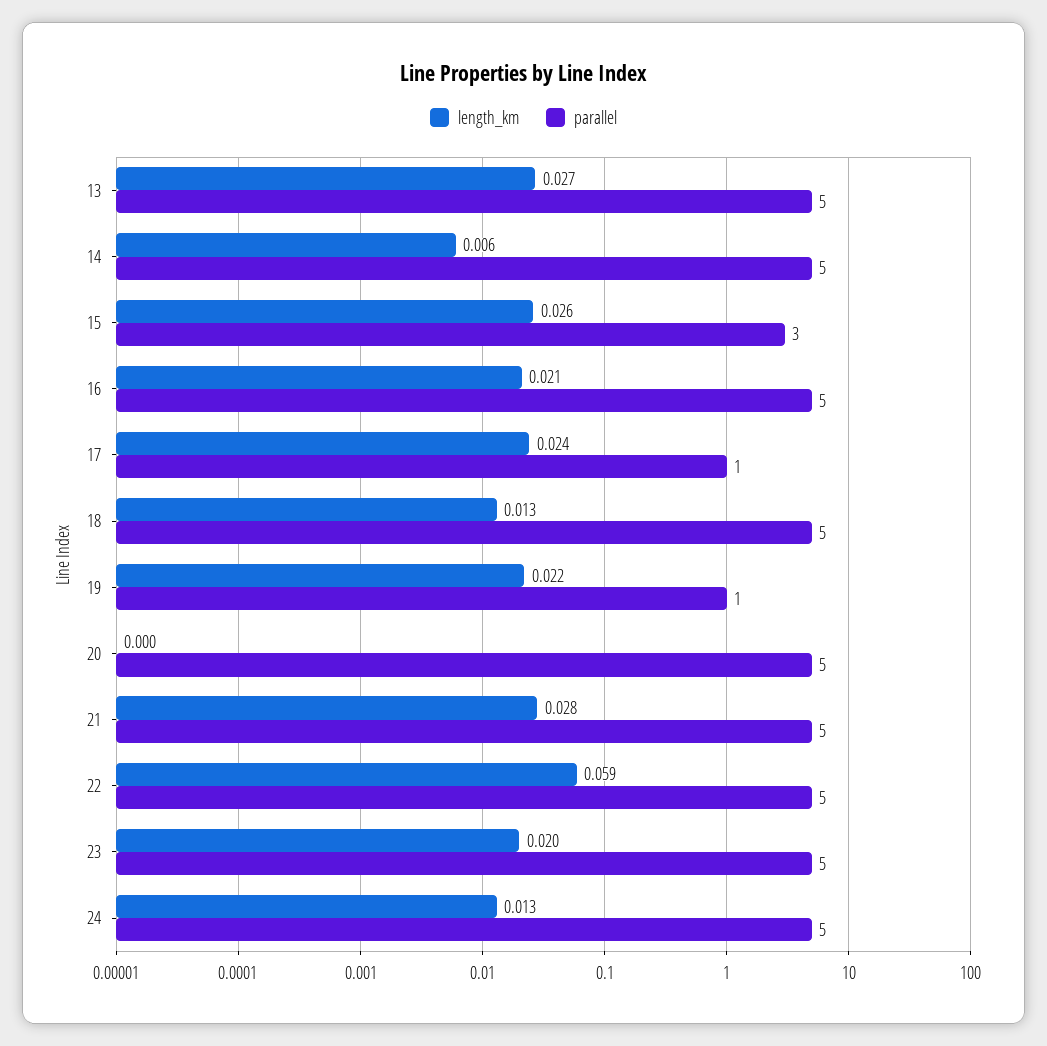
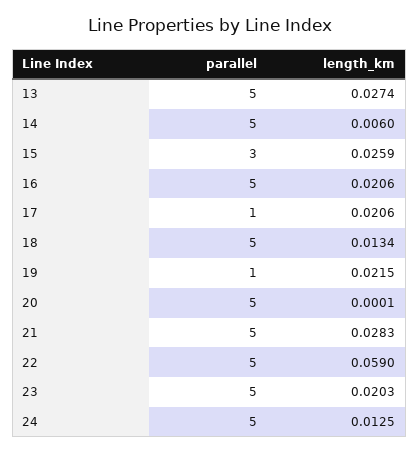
  {
    "length_km": {
      "13": 0.0274,
      "14": 0.006,
      "15": 0.0259,
      "16": 0.0206,
-     "17": 0.024,
+     "17": 0.0206,
      "18": 0.0134,
      "19": 0.0215,
      "20": 0.0001,
      "21": 0.0283,
      "22": 0.059,
      "23": 0.0203,
      "24": 0.0125
    },
    "parallel": {
      "13": 5,
      "14": 5,
      "15": 3,
      "16": 5,
      "17": 1,
      "18": 5,
      "19": 1,
      "20": 5,
      "21": 5,
      "22": 5,
      "23": 5,
      "24": 5
    }
  }

